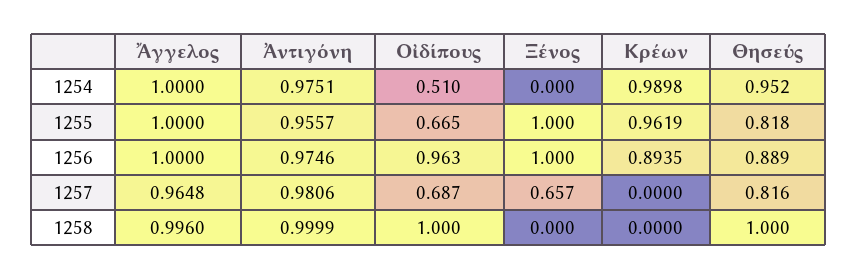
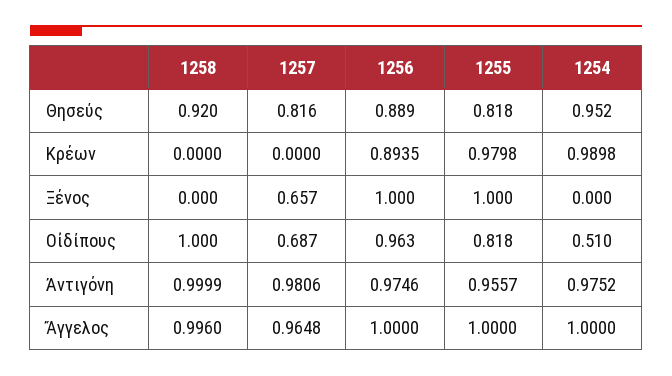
  {
    "Ἄγγελος": {
      "1254": 1,
      "1255": 1,
      "1256": 1,
      "1257": 0.9648,
      "1258": 0.996
    },
    "Ἀντιγόνη": {
-     "1254": 0.9751,
+     "1254": 0.9752,
      "1255": 0.9557,
      "1256": 0.9746,
      "1257": 0.9806,
      "1258": 0.9999
    },
    "Οἰδίπους": {
      "1254": 0.51,
-     "1255": 0.665,
+     "1255": 0.818,
      "1256": 0.963,
      "1257": 0.687,
      "1258": 1
    },
    "Ξένος": {
      "1254": 0,
      "1255": 1,
      "1256": 1,
      "1257": 0.657,
      "1258": 0
    },
    "Κρέων": {
      "1254": 0.9898,
-     "1255": 0.9619,
+     "1255": 0.9798,
      "1256": 0.8935,
      "1257": 0,
      "1258": 0
    },
    "Θησεύς": {
      "1254": 0.952,
      "1255": 0.818,
      "1256": 0.889,
      "1257": 0.816,
-     "1258": 1
+     "1258": 0.92
    }
  }

